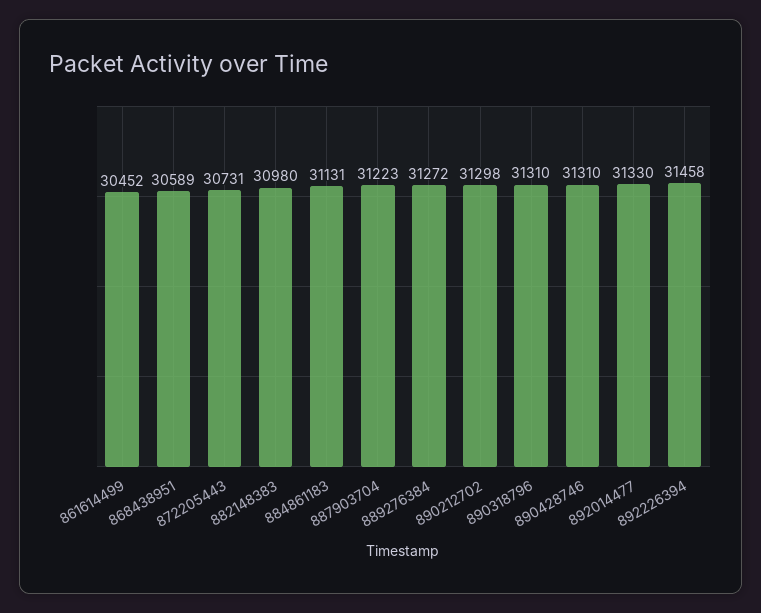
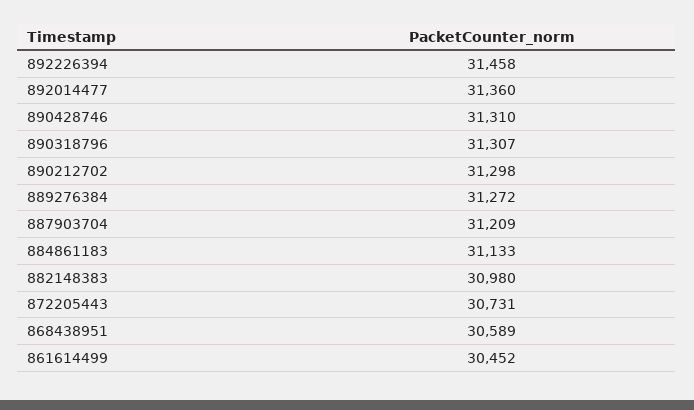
  {
    "861614499": 30452,
    "868438951": 30589,
    "872205443": 30731,
    "882148383": 30980,
-   "884861183": 31131,
+   "884861183": 31133,
-   "887903704": 31223,
+   "887903704": 31209,
    "889276384": 31272,
    "890212702": 31298,
-   "890318796": 31310,
+   "890318796": 31307,
    "890428746": 31310,
-   "892014477": 31330,
+   "892014477": 31360,
    "892226394": 31458
  }

